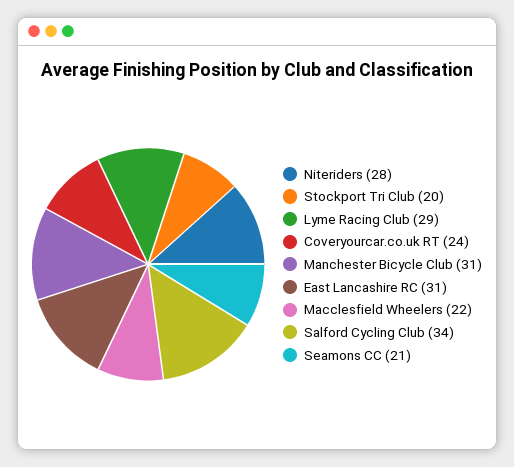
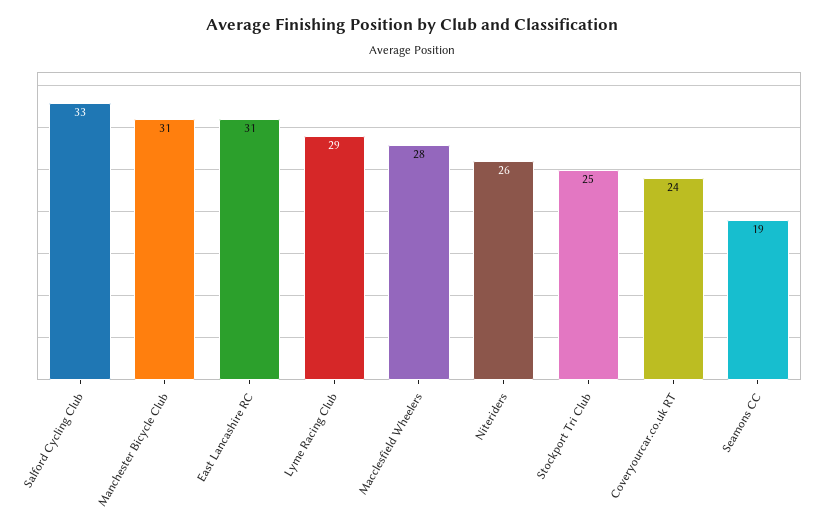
  {
-   "Niteriders": 28,
+   "Niteriders": 26,
-   "Stockport Tri Club": 20,
+   "Stockport Tri Club": 25,
    "Lyme Racing Club": 29,
    "Coveryourcar.co.uk RT": 24,
    "Manchester Bicycle Club": 31,
    "East Lancashire RC": 31,
-   "Macclesfield Wheelers": 22,
+   "Macclesfield Wheelers": 28,
-   "Salford Cycling Club": 34,
+   "Salford Cycling Club": 33,
-   "Seamons CC": 21
+   "Seamons CC": 19
  }

